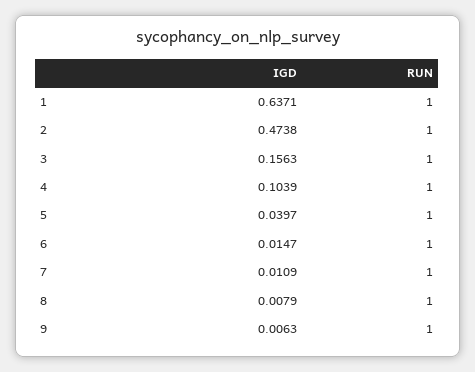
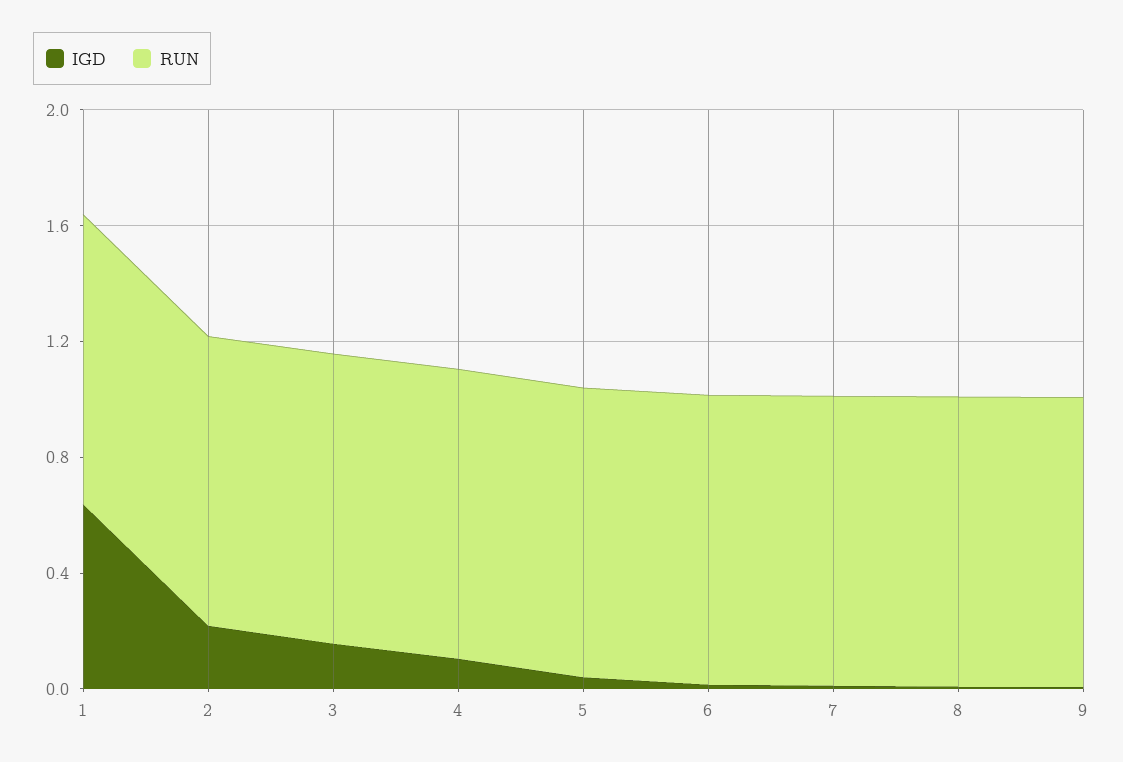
  {
    "IGD": {
      "1": 0.6371,
-     "2": 0.4738,
+     "2": 0.2,
      "3": 0.1563,
      "4": 0.1039,
      "5": 0.0397,
      "6": 0.0147,
      "7": 0.0109,
      "8": 0.0079,
      "9": 0.0063
    },
    "RUN": {
      "1": 1,
      "2": 1,
      "3": 1,
      "4": 1,
      "5": 1,
      "6": 1,
      "7": 1,
      "8": 1,
      "9": 1
    }
  }

